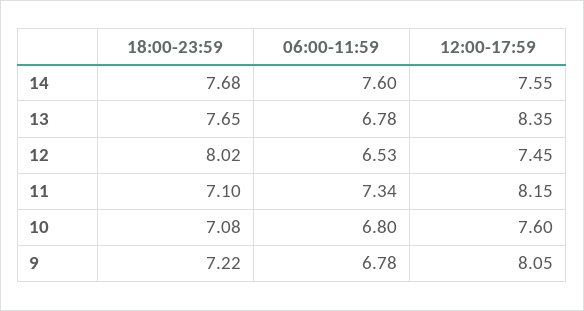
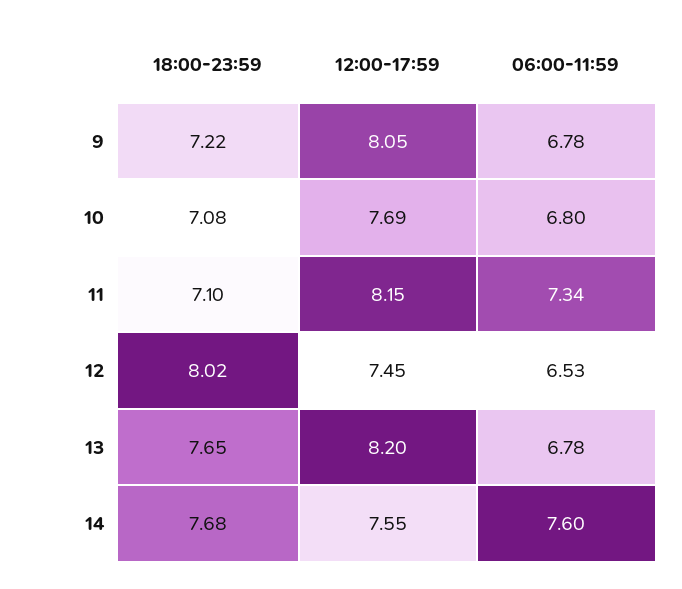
  {
    "18:00-23:59": {
      "14": 7.68,
      "13": 7.65,
      "12": 8.02,
      "11": 7.1,
      "10": 7.08,
      "9": 7.22
    },
    "06:00-11:59": {
      "14": 7.6,
      "13": 6.78,
      "12": 6.53,
      "11": 7.34,
      "10": 6.8,
      "9": 6.78
    },
    "12:00-17:59": {
      "14": 7.55,
-     "13": 8.35,
+     "13": 8.2,
      "12": 7.45,
      "11": 8.15,
-     "10": 7.6,
+     "10": 7.69,
      "9": 8.05
    }
  }

